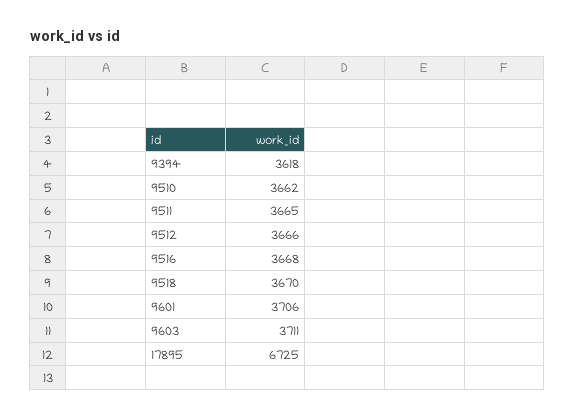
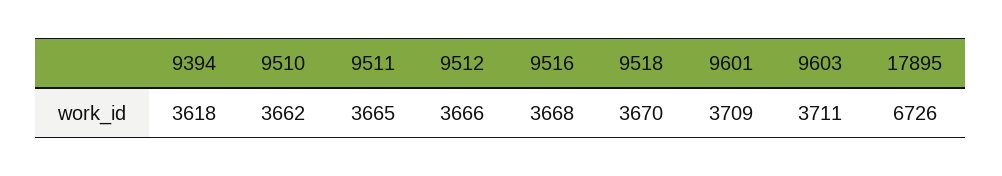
  {
    "9394": 3618,
    "9510": 3662,
    "9511": 3665,
    "9512": 3666,
    "9516": 3668,
    "9518": 3670,
-   "9601": 3706,
+   "9601": 3709,
    "9603": 3711,
-   "17895": 6725
+   "17895": 6726
  }

